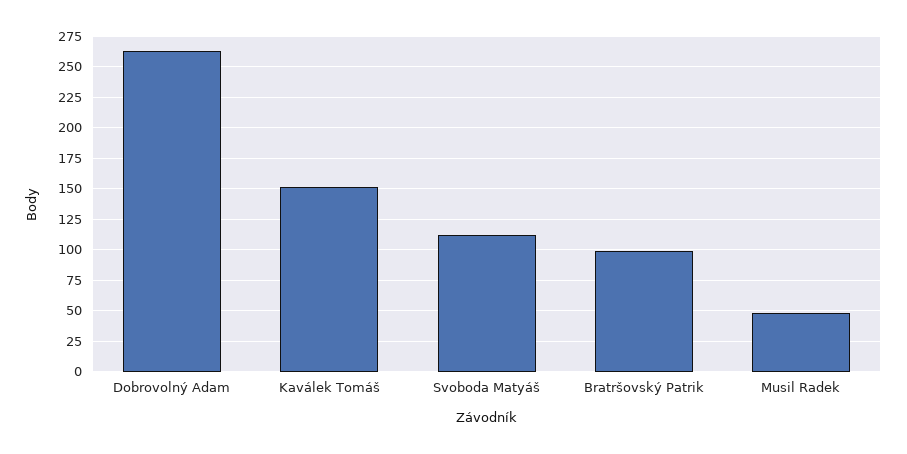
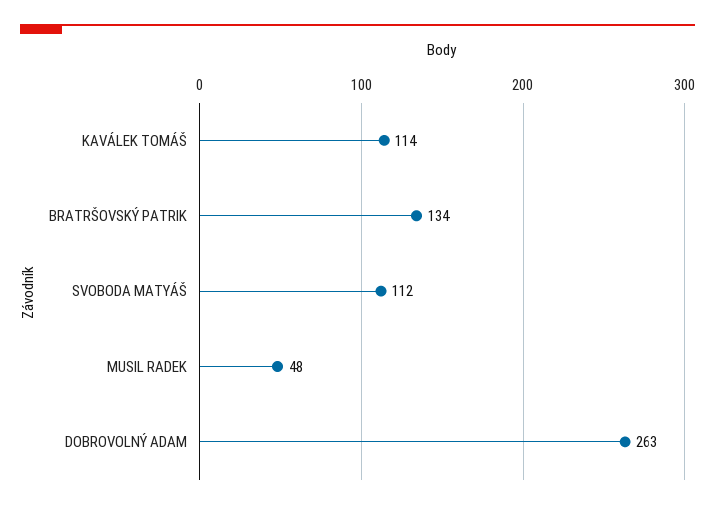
  {
    "Dobrovolný Adam": 263,
-   "Kaválek Tomáš": 150,
+   "Kaválek Tomáš": 114,
    "Svoboda Matyáš": 112,
-   "Bratršovský Patrik": 100,
+   "Bratršovský Patrik": 134,
    "Musil Radek": 48
  }

